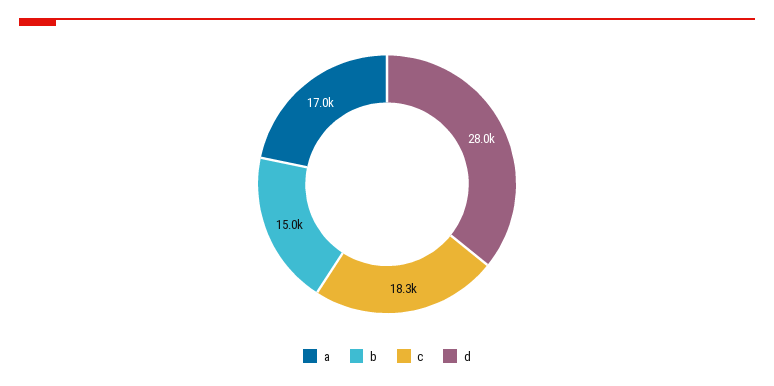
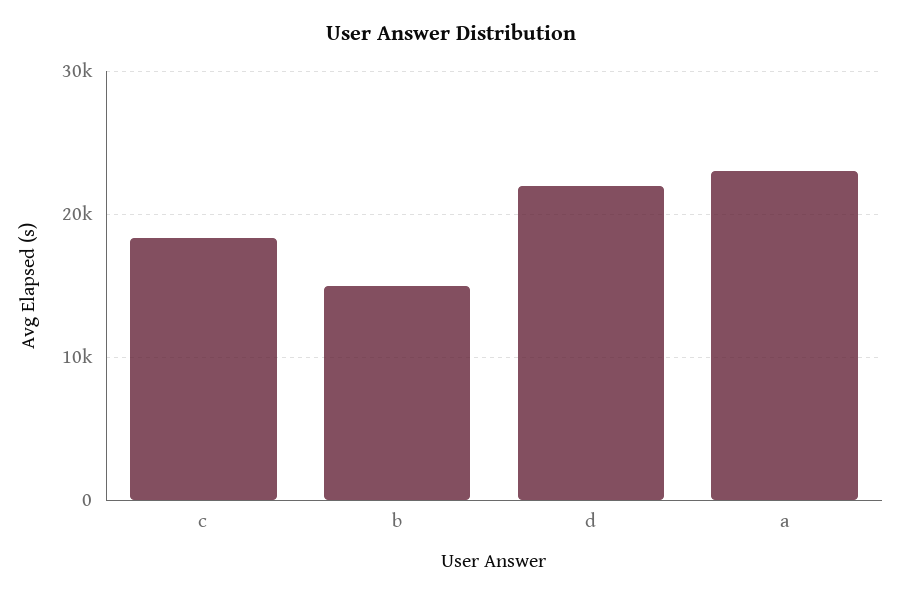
  {
-   "a": 17000,
+   "a": 23000,
    "b": 15000,
    "c": 18300,
-   "d": 28000
+   "d": 22000
  }

